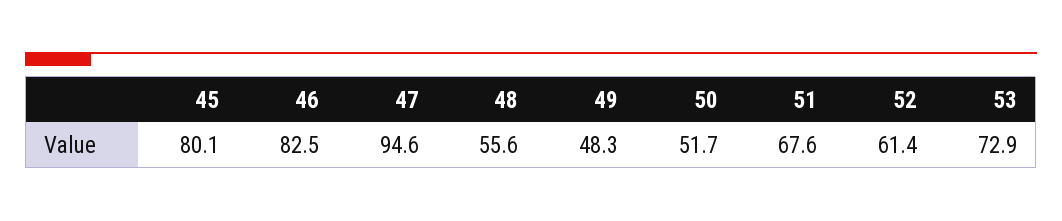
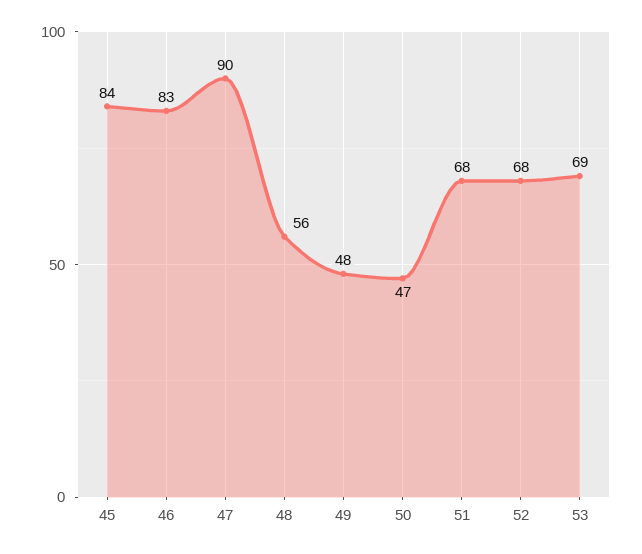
  {
-   "45": 80.1,
+   "45": 84,
    "46": 82.5,
-   "47": 94.6,
+   "47": 90,
    "48": 55.6,
    "49": 48.3,
-   "50": 51.7,
+   "50": 47,
    "51": 67.6,
-   "52": 61.4,
+   "52": 68,
-   "53": 72.9
+   "53": 69
  }

